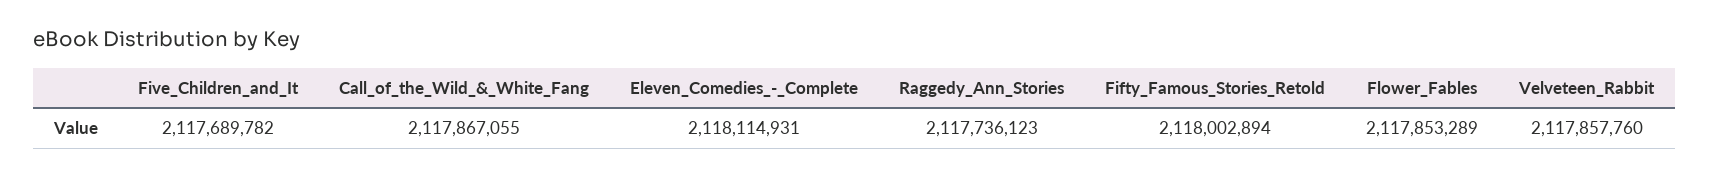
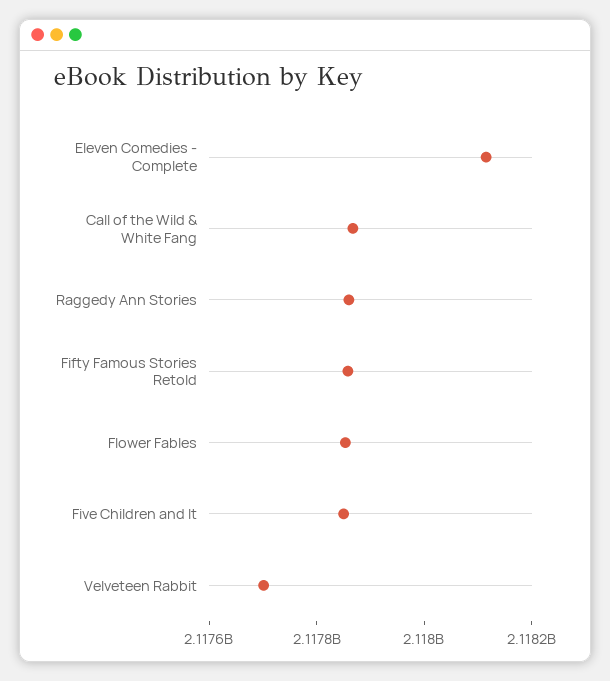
  {
-   "Five_Children_and_It": 2117689782,
+   "Five_Children_and_It": 2117850000,
    "Call_of_the_Wild_&_White_Fang": 2117867055,
    "Eleven_Comedies_-_Complete": 2118114931,
-   "Raggedy_Ann_Stories": 2117736123,
+   "Raggedy_Ann_Stories": 2117850000,
-   "Fifty_Famous_Stories_Retold": 2118002894,
+   "Fifty_Famous_Stories_Retold": 2117850000,
    "Flower_Fables": 2117853289,
-   "Velveteen_Rabbit": 2117857760
+   "Velveteen_Rabbit": 2117700000
  }

